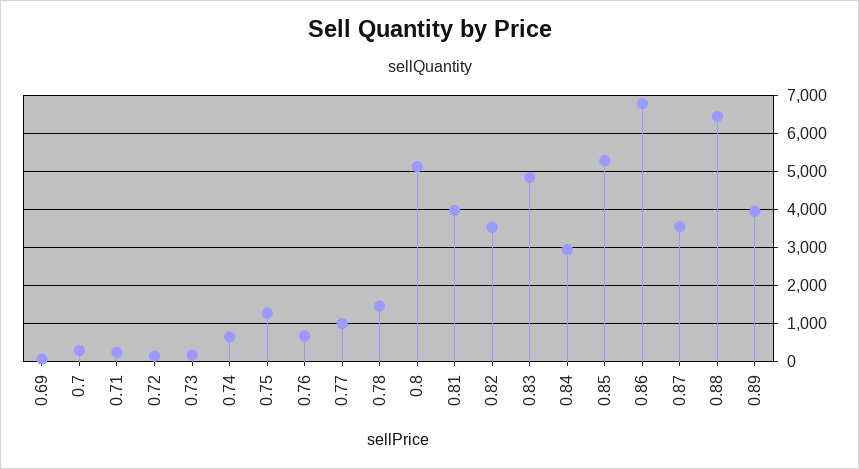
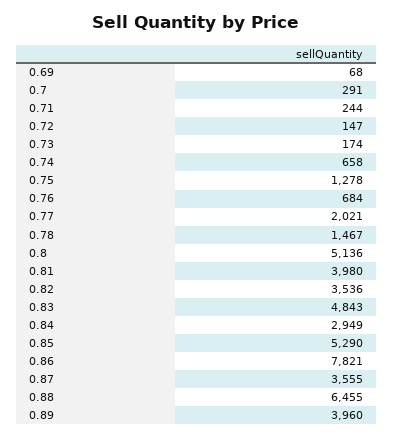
  {
    "0.69": 68,
    "0.7": 291,
    "0.71": 244,
    "0.72": 147,
    "0.73": 174,
    "0.74": 658,
    "0.75": 1278,
    "0.76": 684,
-   "0.77": 1000,
+   "0.77": 2021,
    "0.78": 1467,
    "0.8": 5136,
    "0.81": 3980,
    "0.82": 3536,
    "0.83": 4843,
    "0.84": 2949,
    "0.85": 5290,
-   "0.86": 6800,
+   "0.86": 7821,
    "0.87": 3555,
    "0.88": 6455,
    "0.89": 3960
  }

